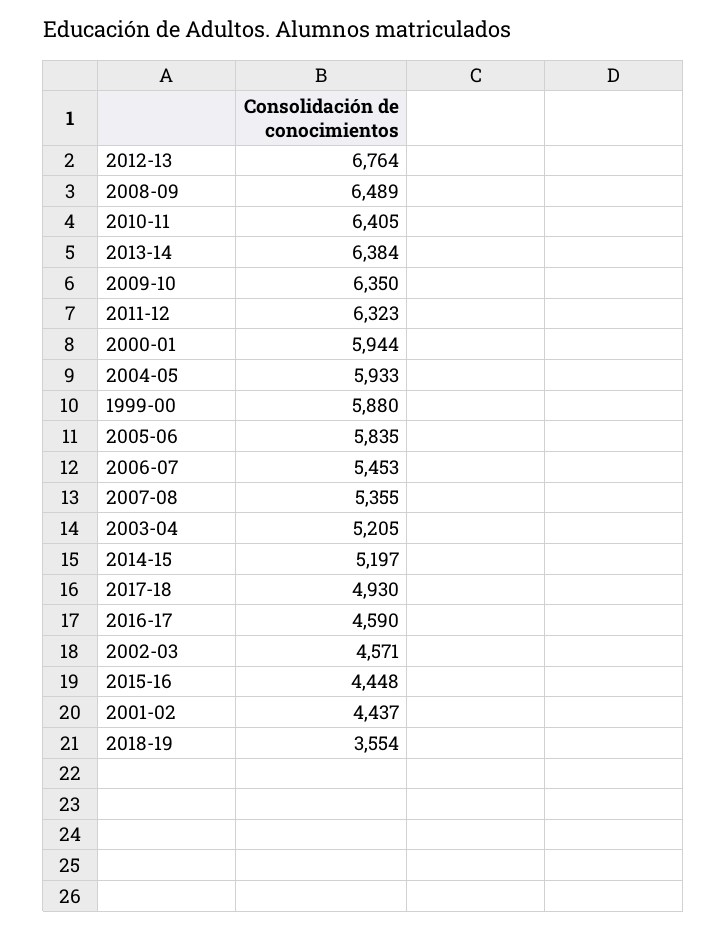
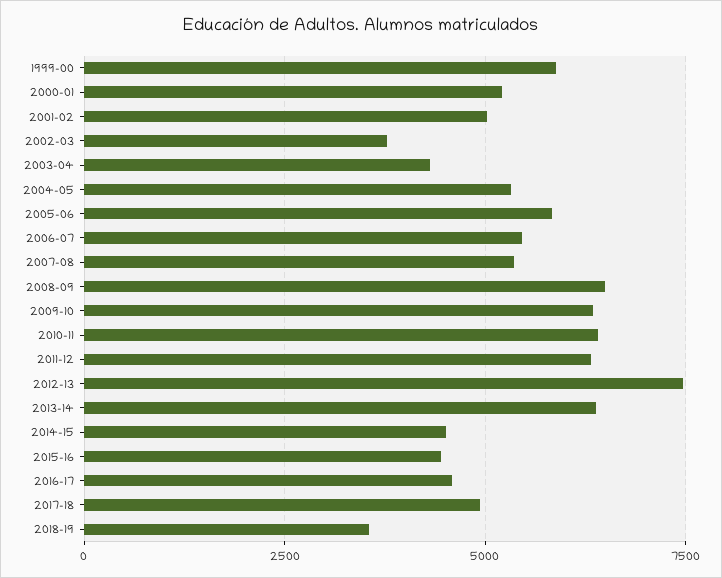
  {
-   "2012-13": 6764,
+   "2012-13": 7500,
    "2008-09": 6489,
    "2010-11": 6405,
    "2013-14": 6384,
    "2009-10": 6350,
    "2011-12": 6323,
-   "2000-01": 5944,
+   "2000-01": 5250,
-   "2004-05": 5933,
+   "2004-05": 5250,
    "1999-00": 5880,
    "2005-06": 5835,
    "2006-07": 5453,
    "2007-08": 5355,
-   "2003-04": 5205,
+   "2003-04": 4250,
-   "2014-15": 5197,
+   "2014-15": 4500,
    "2017-18": 4930,
    "2016-17": 4590,
-   "2002-03": 4571,
+   "2002-03": 3750,
    "2015-16": 4448,
-   "2001-02": 4437,
+   "2001-02": 5000,
    "2018-19": 3554
  }

